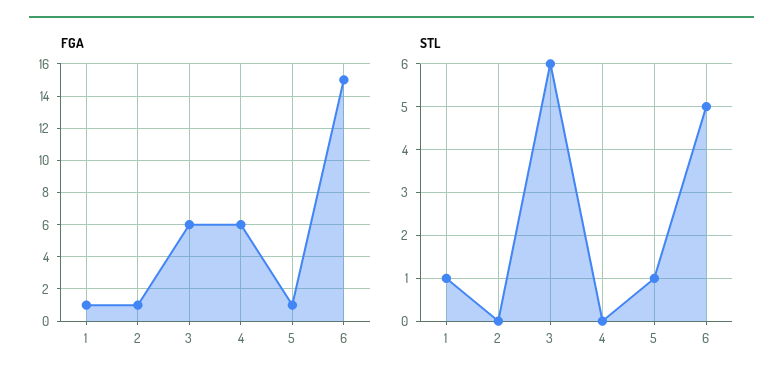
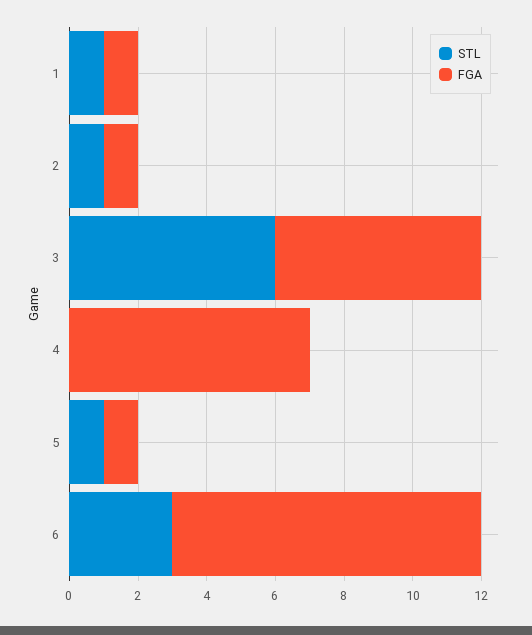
  {
    "FGA": {
      "1": 1,
      "2": 1,
      "3": 6,
-     "4": 6,
+     "4": 7,
      "5": 1,
-     "6": 15
+     "6": 9
    },
    "STL": {
      "1": 1,
-     "2": 0,
+     "2": 1,
      "3": 6,
      "4": 0,
      "5": 1,
-     "6": 5
+     "6": 3
    }
  }

